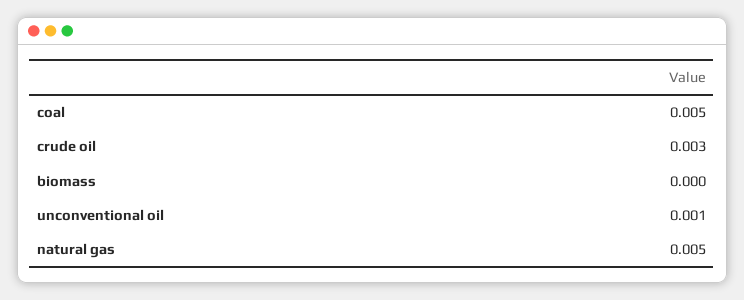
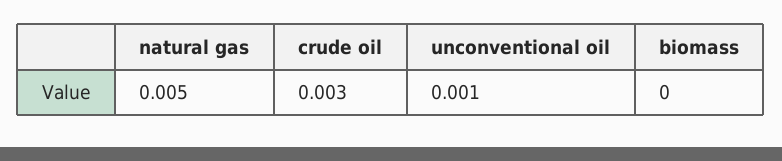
  {
-   "coal": 0.005,
    "crude oil": 0.003,
    "biomass": 0,
    "unconventional oil": 0.001,
    "natural gas": 0.005
  }

